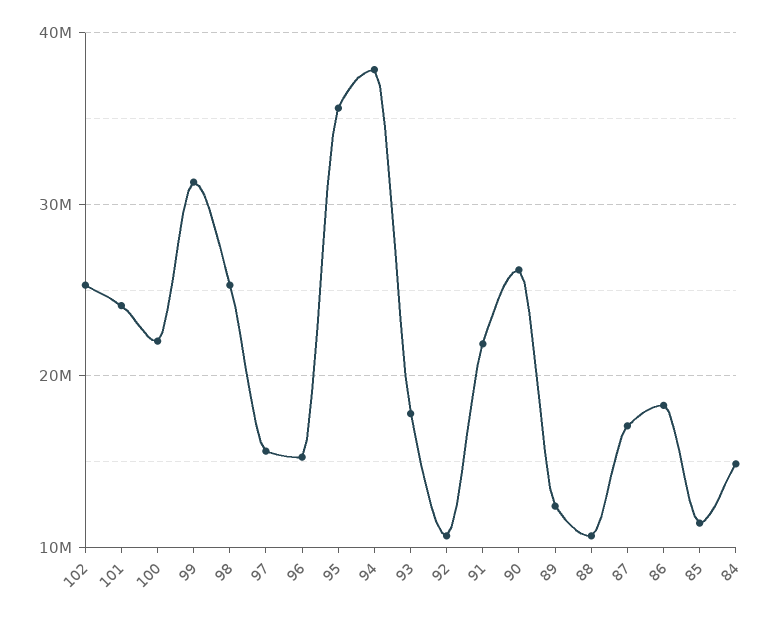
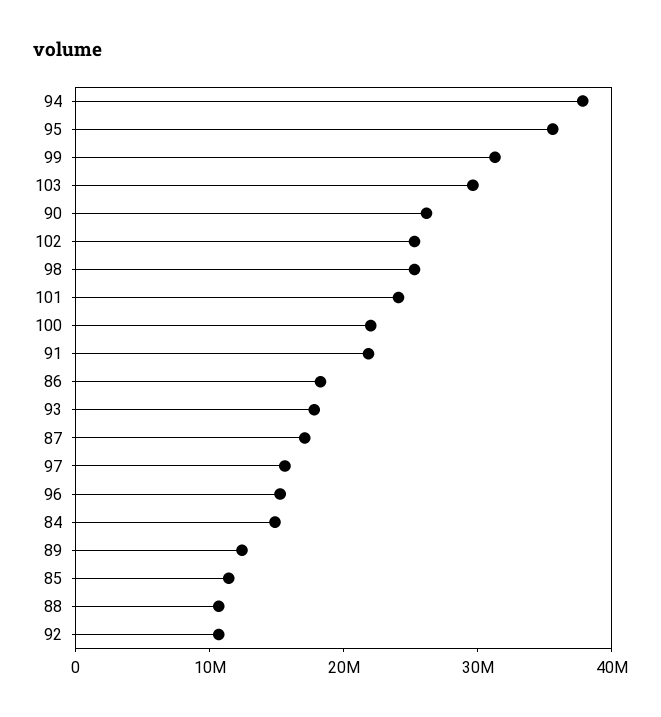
  {
    "102": 25000000,
    "101": 24000000,
    "100": 22000000,
    "99": 31000000,
    "98": 25000000,
    "97": 16000000,
    "96": 15000000,
    "95": 36000000,
    "94": 38000000,
    "93": 18000000,
    "92": 11000000,
    "91": 22000000,
    "90": 26000000,
    "89": 12000000,
    "88": 11000000,
    "87": 17000000,
    "86": 18000000,
    "85": 11000000,
-   "84": 15000000
+   "84": 15000000,
+   "103": 30000000
  }

